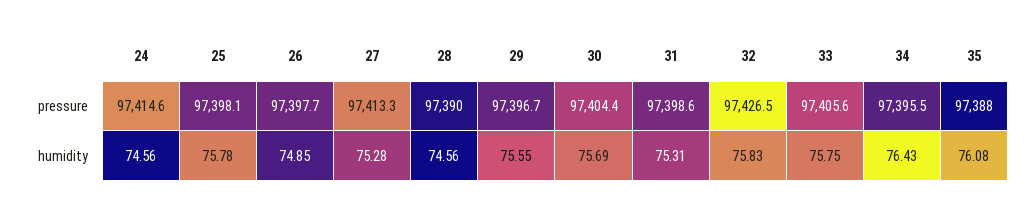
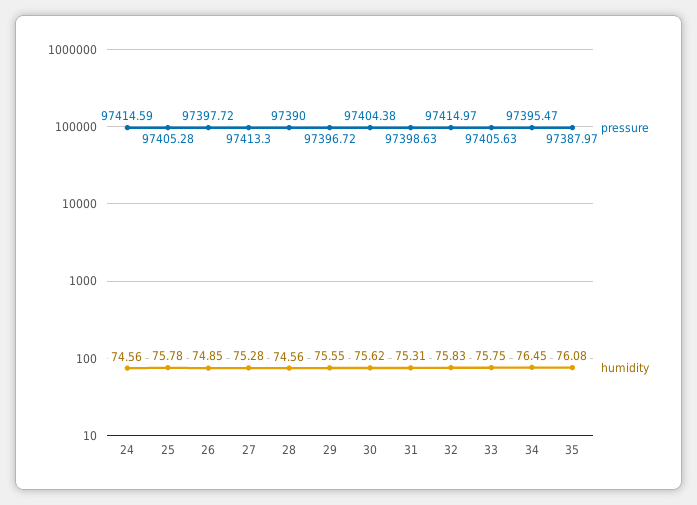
  {
    "pressure": {
      "24": 97414.59,
-     "25": 97398.1,
+     "25": 97405.28,
      "26": 97397.72,
      "27": 97413.3,
      "28": 97390,
      "29": 97396.72,
      "30": 97404.38,
      "31": 97398.63,
-     "32": 97426.5,
+     "32": 97414.97,
      "33": 97405.63,
      "34": 97395.47,
      "35": 97387.97
    },
    "humidity": {
      "24": 74.56,
      "25": 75.78,
      "26": 74.85,
      "27": 75.28,
      "28": 74.56,
      "29": 75.55,
-     "30": 75.69,
+     "30": 75.62,
      "31": 75.31,
      "32": 75.83,
      "33": 75.75,
-     "34": 76.43,
+     "34": 76.45,
      "35": 76.08
    }
  }

